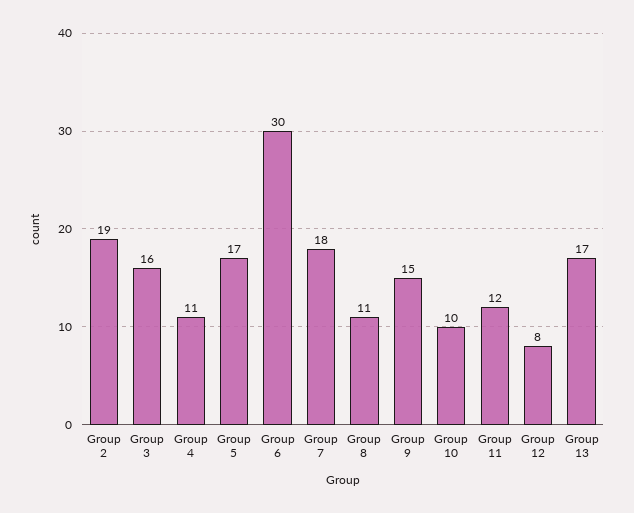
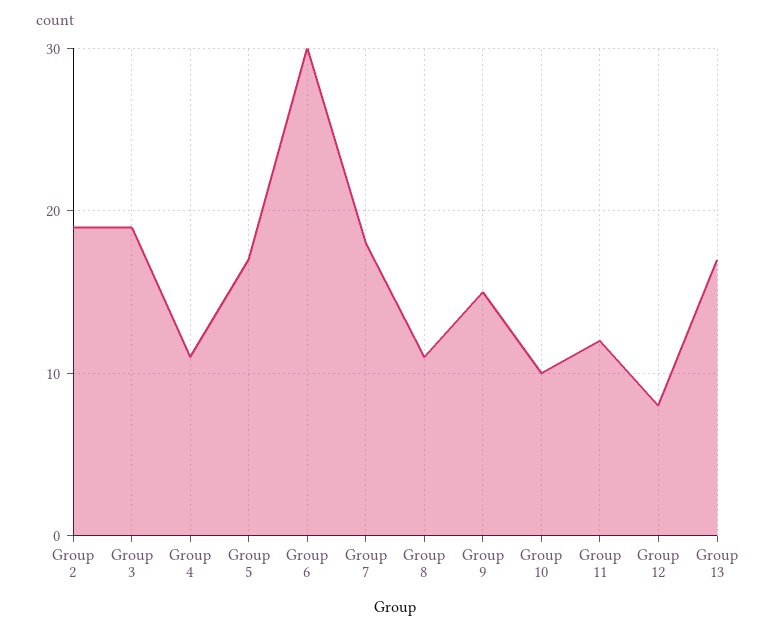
  {
    "Group 2": 19,
-   "Group 3": 16,
+   "Group 3": 19,
    "Group 4": 11,
    "Group 5": 17,
    "Group 6": 30,
    "Group 7": 18,
    "Group 8": 11,
    "Group 9": 15,
    "Group 10": 10,
    "Group 11": 12,
    "Group 12": 8,
    "Group 13": 17
  }

